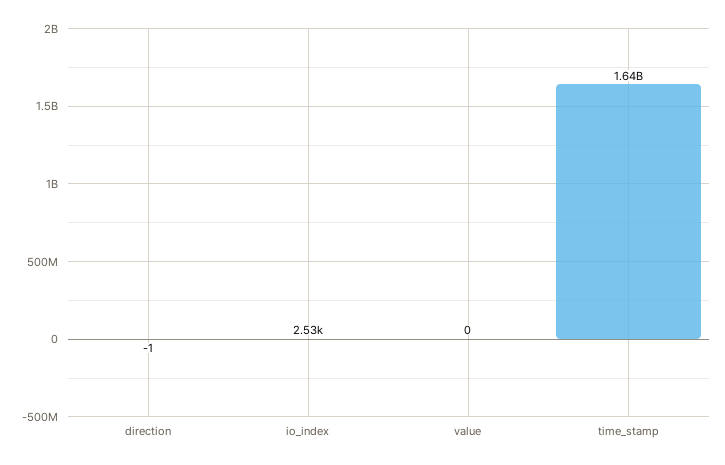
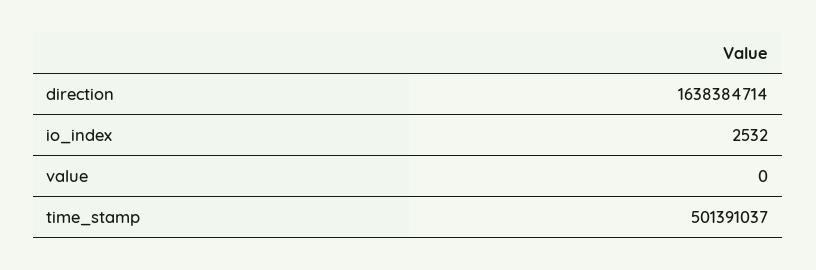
  {
-   "direction": -1,
+   "direction": 1638384714,
    "io_index": 2532,
    "value": 0,
-   "time_stamp": 1640000000
+   "time_stamp": 501391037
  }

